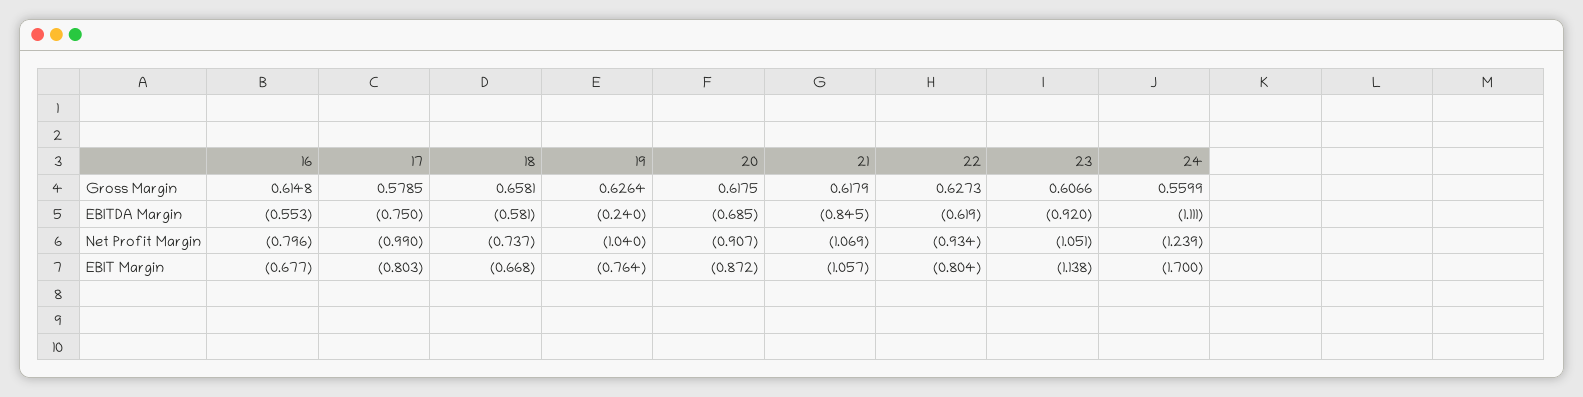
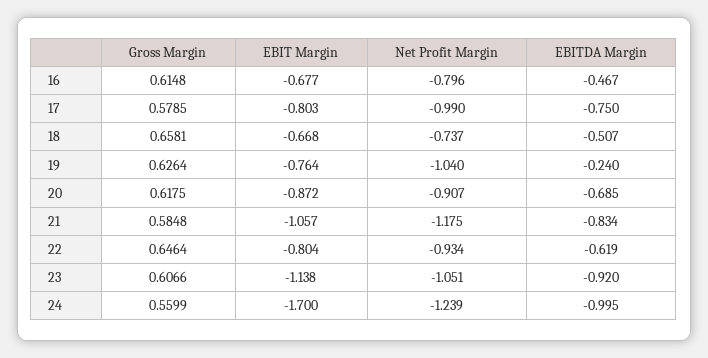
  {
    "16": {
      "Gross Margin": 0.6148,
-     "EBITDA Margin": -0.553,
+     "EBITDA Margin": -0.467,
      "Net Profit Margin": -0.796,
      "EBIT Margin": -0.677
    },
    "17": {
      "Gross Margin": 0.5785,
      "EBITDA Margin": -0.75,
      "Net Profit Margin": -0.99,
      "EBIT Margin": -0.803
    },
    "18": {
      "Gross Margin": 0.6581,
-     "EBITDA Margin": -0.581,
+     "EBITDA Margin": -0.507,
      "Net Profit Margin": -0.737,
      "EBIT Margin": -0.668
    },
    "19": {
      "Gross Margin": 0.6264,
      "EBITDA Margin": -0.24,
      "Net Profit Margin": -1.04,
      "EBIT Margin": -0.764
    },
    "20": {
      "Gross Margin": 0.6175,
      "EBITDA Margin": -0.685,
      "Net Profit Margin": -0.907,
      "EBIT Margin": -0.872
    },
    "21": {
-     "Gross Margin": 0.6179,
+     "Gross Margin": 0.5848,
-     "EBITDA Margin": -0.845,
+     "EBITDA Margin": -0.834,
-     "Net Profit Margin": -1.069,
+     "Net Profit Margin": -1.175,
      "EBIT Margin": -1.057
    },
    "22": {
-     "Gross Margin": 0.6273,
+     "Gross Margin": 0.6464,
      "EBITDA Margin": -0.619,
      "Net Profit Margin": -0.934,
      "EBIT Margin": -0.804
    },
    "23": {
      "Gross Margin": 0.6066,
      "EBITDA Margin": -0.92,
      "Net Profit Margin": -1.051,
      "EBIT Margin": -1.138
    },
    "24": {
      "Gross Margin": 0.5599,
-     "EBITDA Margin": -1.111,
+     "EBITDA Margin": -0.995,
      "Net Profit Margin": -1.239,
      "EBIT Margin": -1.7
    }
  }

